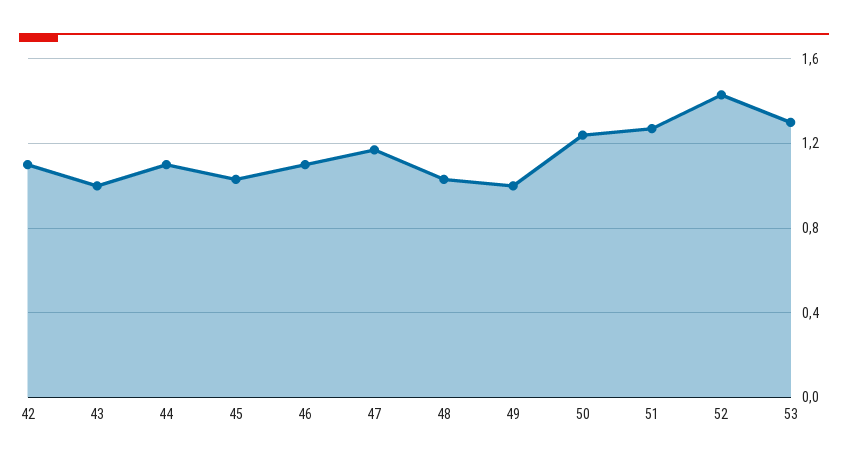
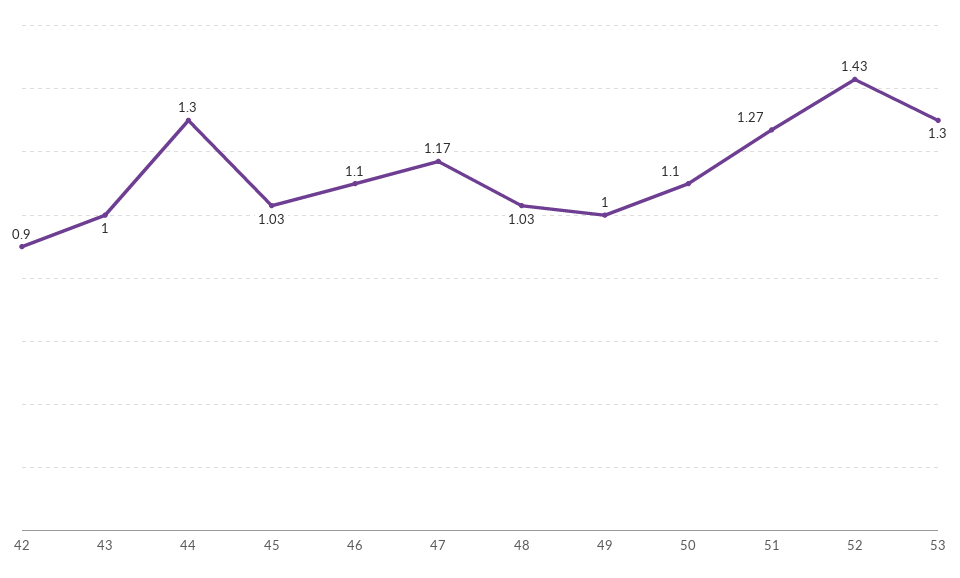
  {
-   "42": 1.1,
+   "42": 0.9,
    "43": 1,
-   "44": 1.1,
+   "44": 1.3,
    "45": 1.03,
    "46": 1.1,
    "47": 1.17,
    "48": 1.03,
    "49": 1,
-   "50": 1.25,
+   "50": 1.1,
    "51": 1.27,
    "52": 1.43,
    "53": 1.3
  }

